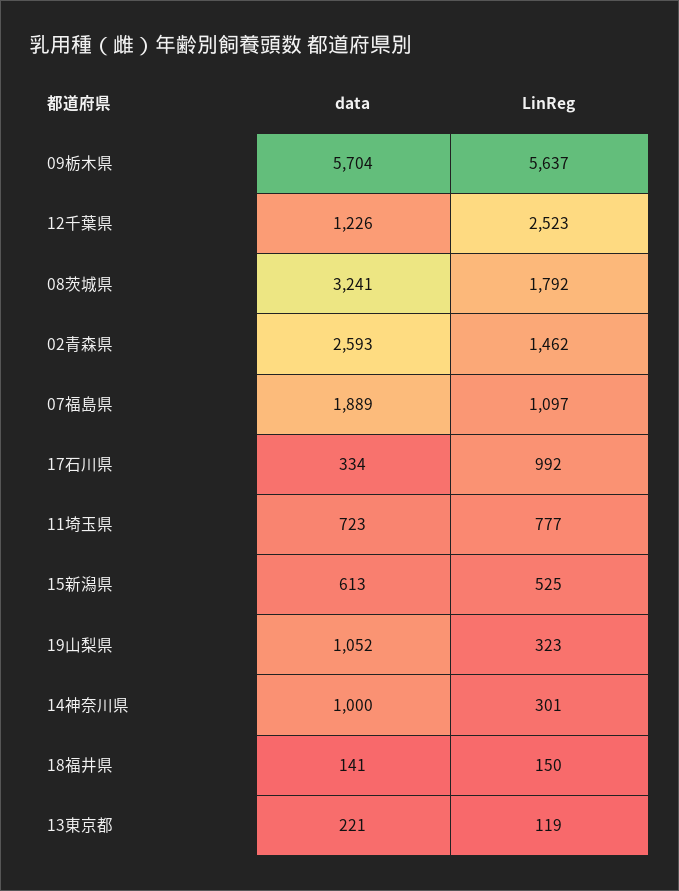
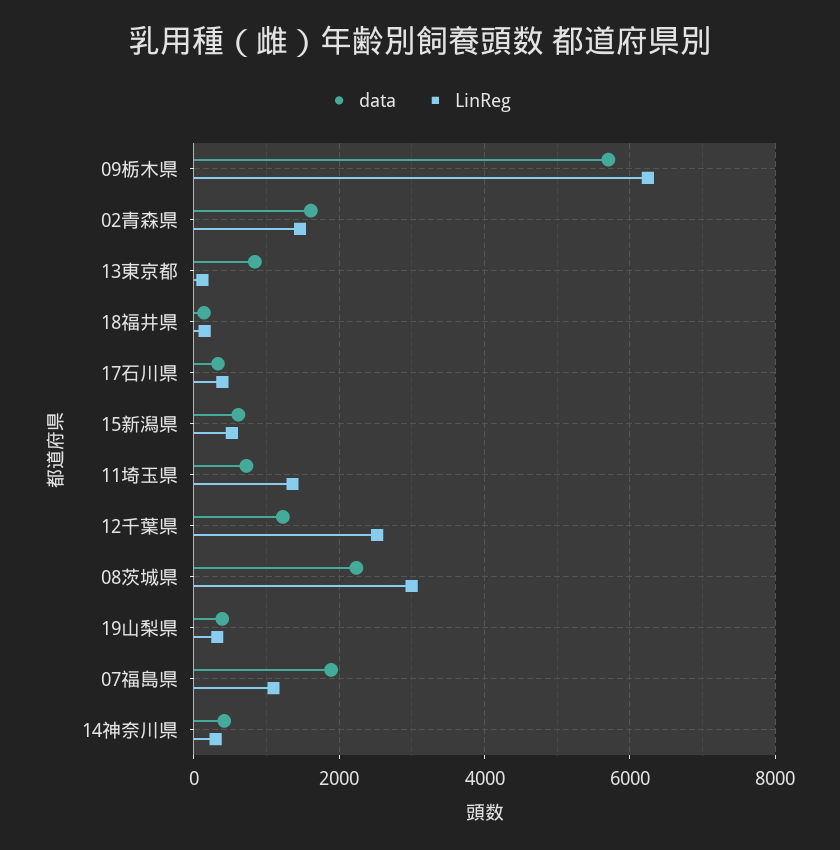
  {
    "data": {
      "09栃木県": 5704,
      "12千葉県": 1226,
-     "08茨城県": 3241,
+     "08茨城県": 2200,
-     "02青森県": 2593,
+     "02青森県": 1600,
      "07福島県": 1889,
      "17石川県": 334,
      "11埼玉県": 723,
      "15新潟県": 613,
-     "19山梨県": 1052,
+     "19山梨県": 400,
-     "14神奈川県": 1000,
+     "14神奈川県": 400,
      "18福井県": 141,
-     "13東京都": 221
+     "13東京都": 800
    },
    "LinReg": {
-     "09栃木県": 5637,
+     "09栃木県": 6200,
      "12千葉県": 2523,
-     "08茨城県": 1792,
+     "08茨城県": 3000,
      "02青森県": 1462,
      "07福島県": 1097,
-     "17石川県": 992,
+     "17石川県": 400,
-     "11埼玉県": 777,
+     "11埼玉県": 1400,
      "15新潟県": 525,
      "19山梨県": 323,
      "14神奈川県": 301,
      "18福井県": 150,
      "13東京都": 119
    }
  }

